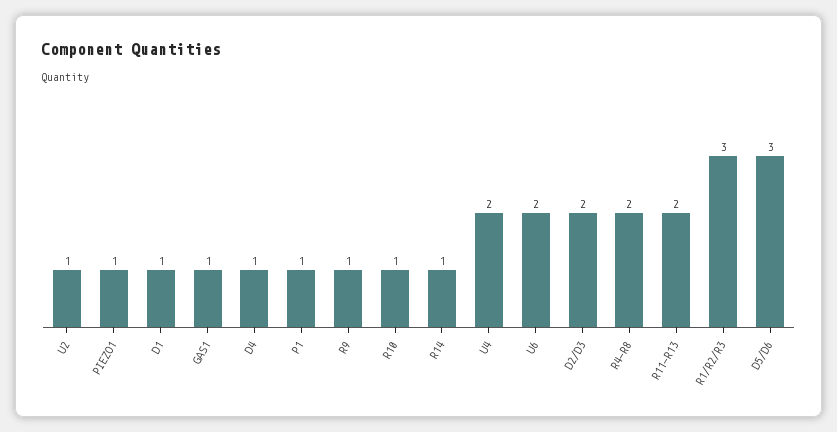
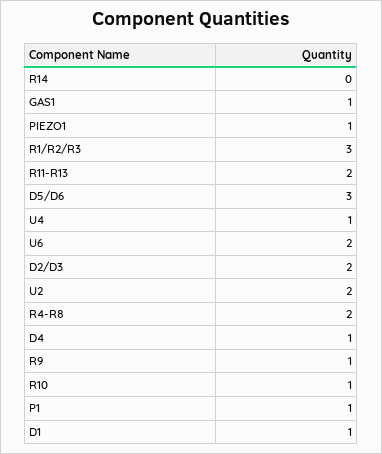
  {
-   "U2": 1,
+   "U2": 2,
    "PIEZO1": 1,
    "D1": 1,
    "GAS1": 1,
    "D4": 1,
    "P1": 1,
    "R9": 1,
    "R10": 1,
-   "R14": 1,
+   "R14": 0,
-   "U4": 2,
+   "U4": 1,
    "U6": 2,
    "D2/D3": 2,
    "R4-R8": 2,
    "R11-R13": 2,
    "R1/R2/R3": 3,
    "D5/D6": 3
  }

